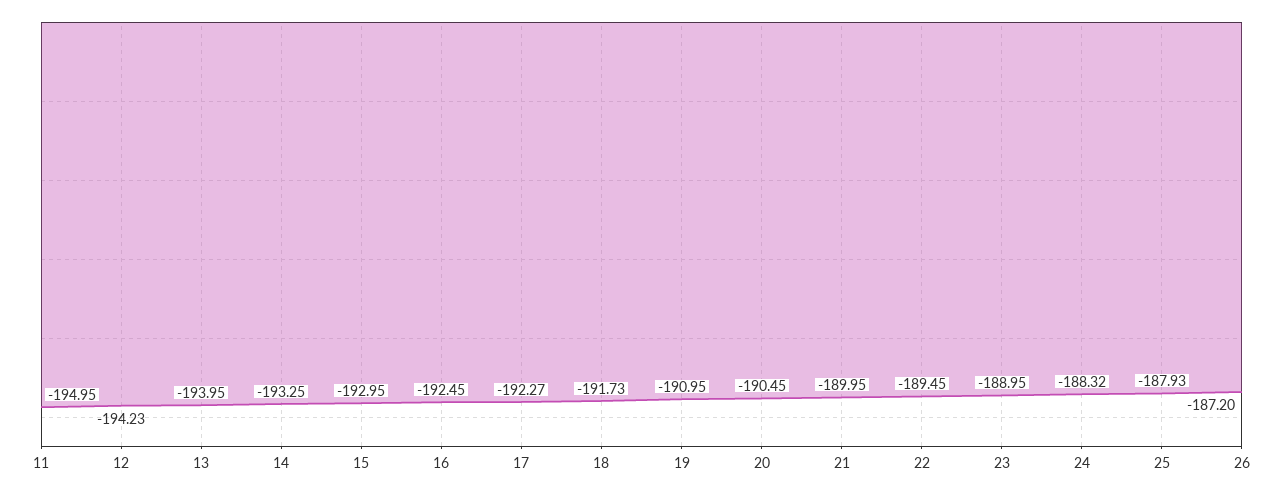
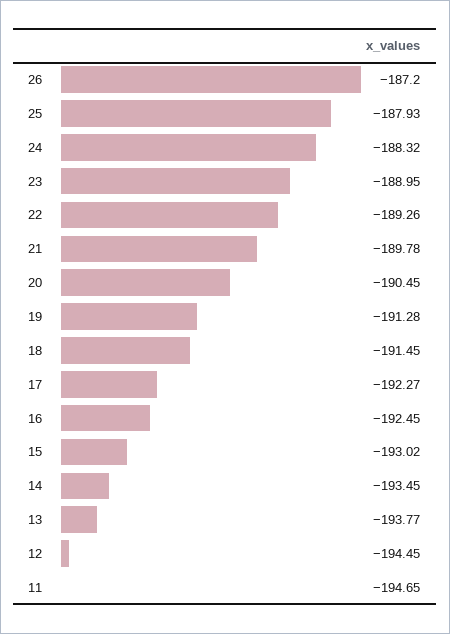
  {
-   "11": -194.95,
+   "11": -194.65,
-   "12": -194.23,
+   "12": -194.45,
-   "13": -193.95,
+   "13": -193.77,
-   "14": -193.25,
+   "14": -193.45,
-   "15": -192.95,
+   "15": -193.02,
    "16": -192.45,
    "17": -192.27,
-   "18": -191.73,
+   "18": -191.45,
-   "19": -190.95,
+   "19": -191.28,
    "20": -190.45,
-   "21": -189.95,
+   "21": -189.78,
-   "22": -189.45,
+   "22": -189.26,
    "23": -188.95,
    "24": -188.32,
    "25": -187.93,
    "26": -187.2
  }

